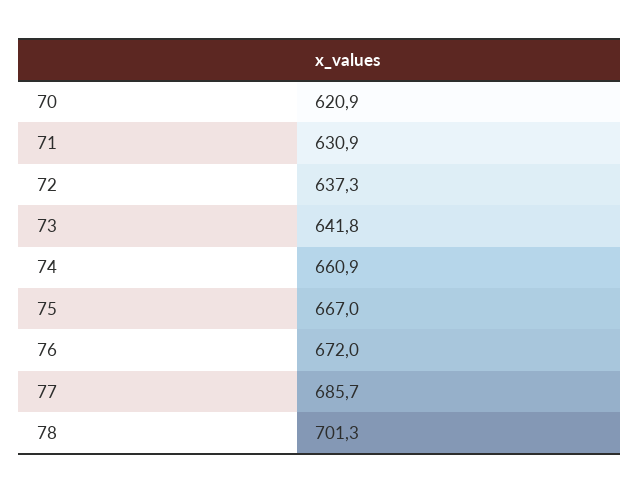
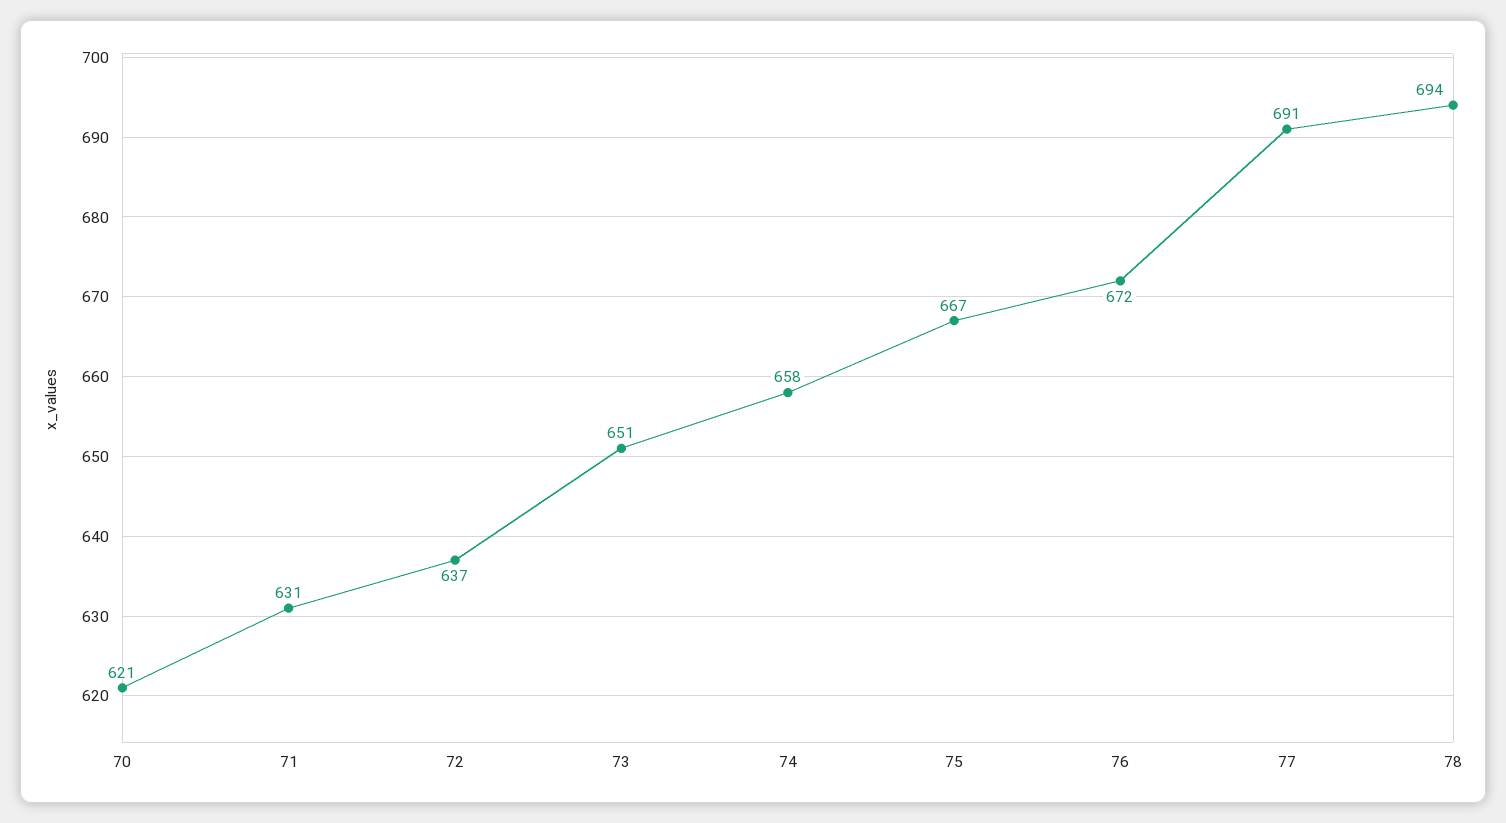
  {
    "70": 620.9,
    "71": 630.9,
    "72": 637.3,
-   "73": 641.8,
+   "73": 651,
-   "74": 660.9,
+   "74": 658,
    "75": 667,
    "76": 672,
-   "77": 685.7,
+   "77": 691,
-   "78": 701.3
+   "78": 694
  }

